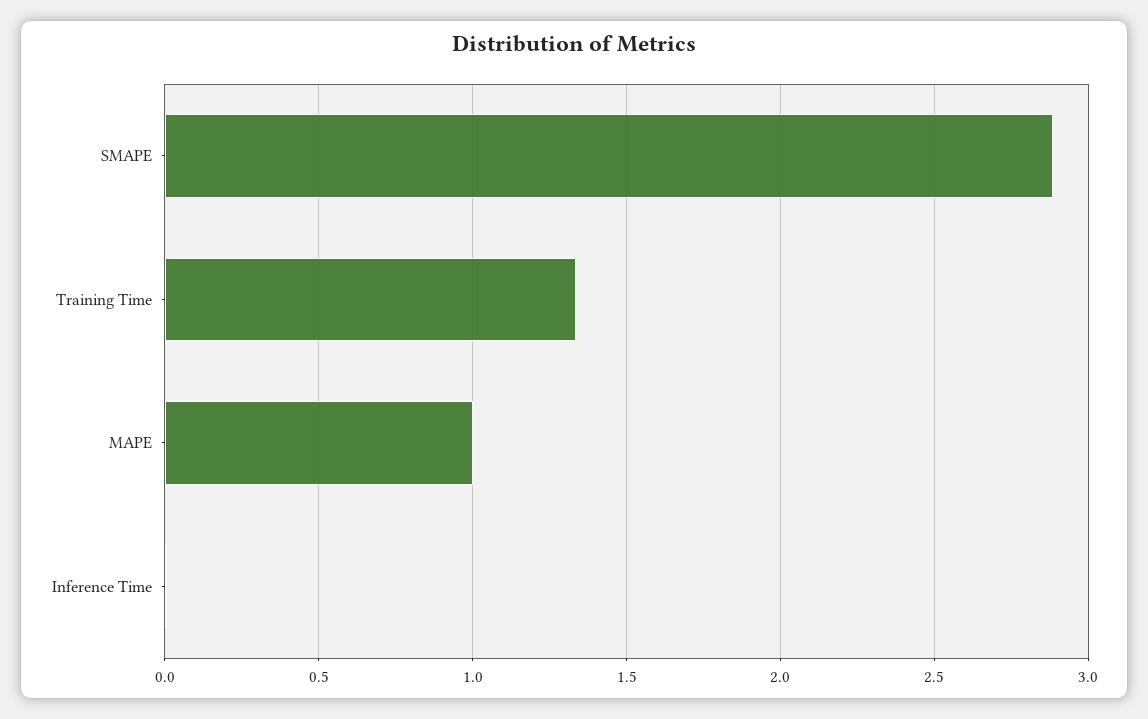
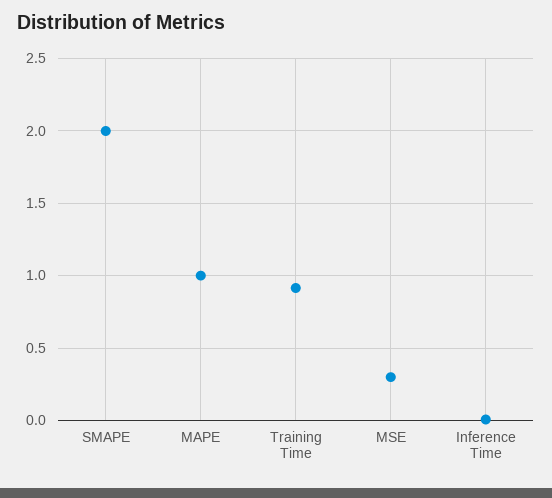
  {
-   "SMAPE": 2.9,
+   "SMAPE": 2,
-   "Training Time": 1.35,
+   "Training Time": 0.9,
    "MAPE": 1,
-   "Inference Time": 0
+   "Inference Time": 0,
+   "MSE": 0.3
  }

